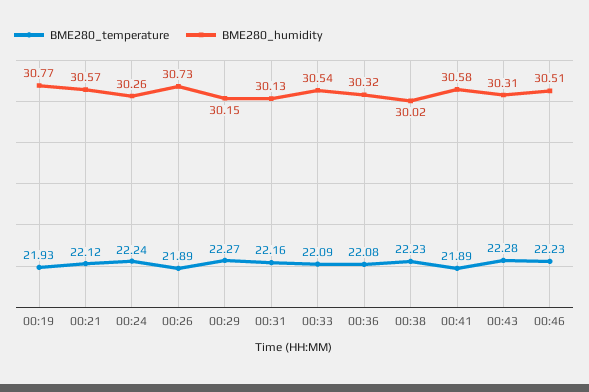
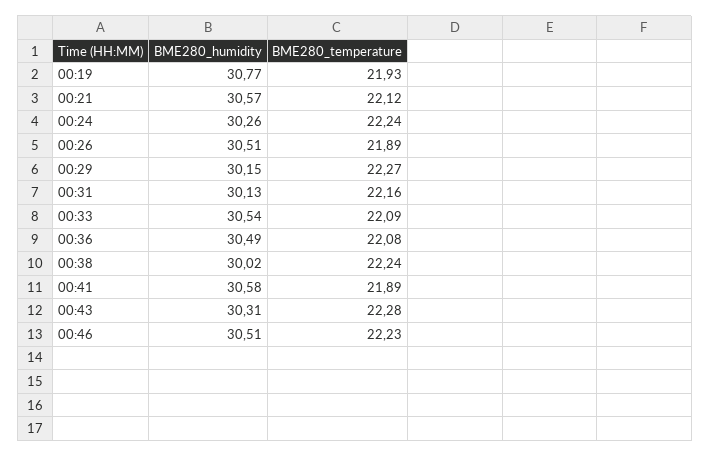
  {
    "BME280_temperature": {
      "00:19": 21.93,
      "00:21": 22.12,
      "00:24": 22.24,
      "00:26": 21.89,
      "00:29": 22.27,
      "00:31": 22.16,
      "00:33": 22.09,
      "00:36": 22.08,
-     "00:38": 22.23,
+     "00:38": 22.24,
      "00:41": 21.89,
      "00:43": 22.28,
      "00:46": 22.23
    },
    "BME280_humidity": {
      "00:19": 30.77,
      "00:21": 30.57,
      "00:24": 30.26,
-     "00:26": 30.73,
+     "00:26": 30.51,
      "00:29": 30.15,
      "00:31": 30.13,
      "00:33": 30.54,
-     "00:36": 30.32,
+     "00:36": 30.49,
      "00:38": 30.02,
      "00:41": 30.58,
      "00:43": 30.31,
      "00:46": 30.51
    }
  }

